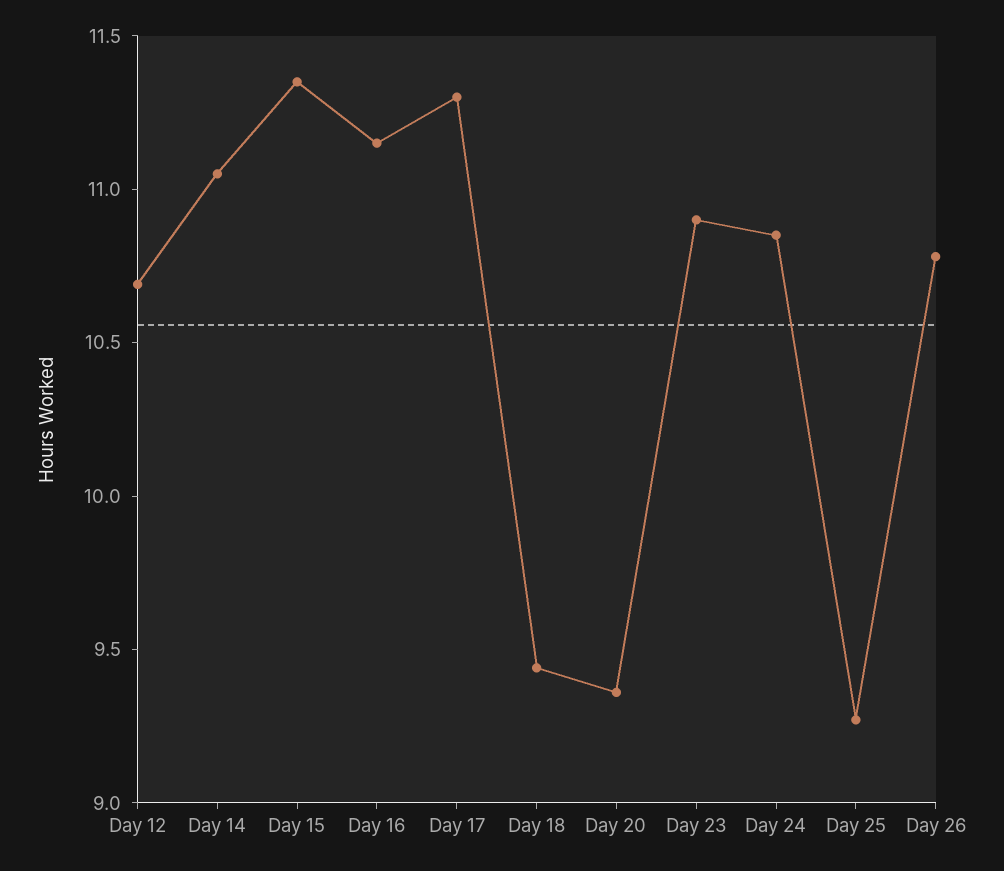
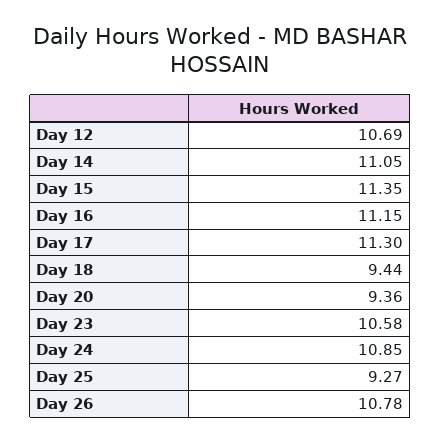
  {
    "Day 12": 10.69,
    "Day 14": 11.05,
    "Day 15": 11.35,
    "Day 16": 11.15,
    "Day 17": 11.3,
    "Day 18": 9.44,
    "Day 20": 9.36,
-   "Day 23": 10.9,
+   "Day 23": 10.58,
    "Day 24": 10.85,
    "Day 25": 9.27,
    "Day 26": 10.78
  }

